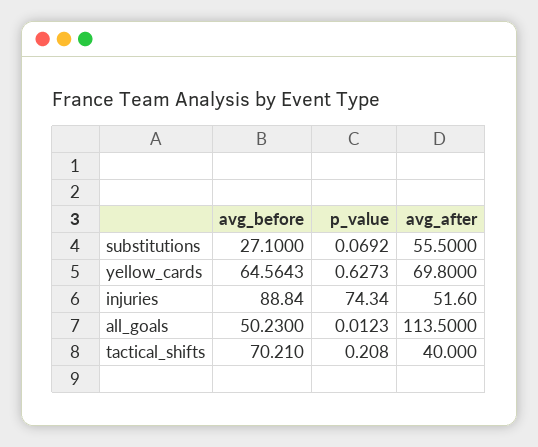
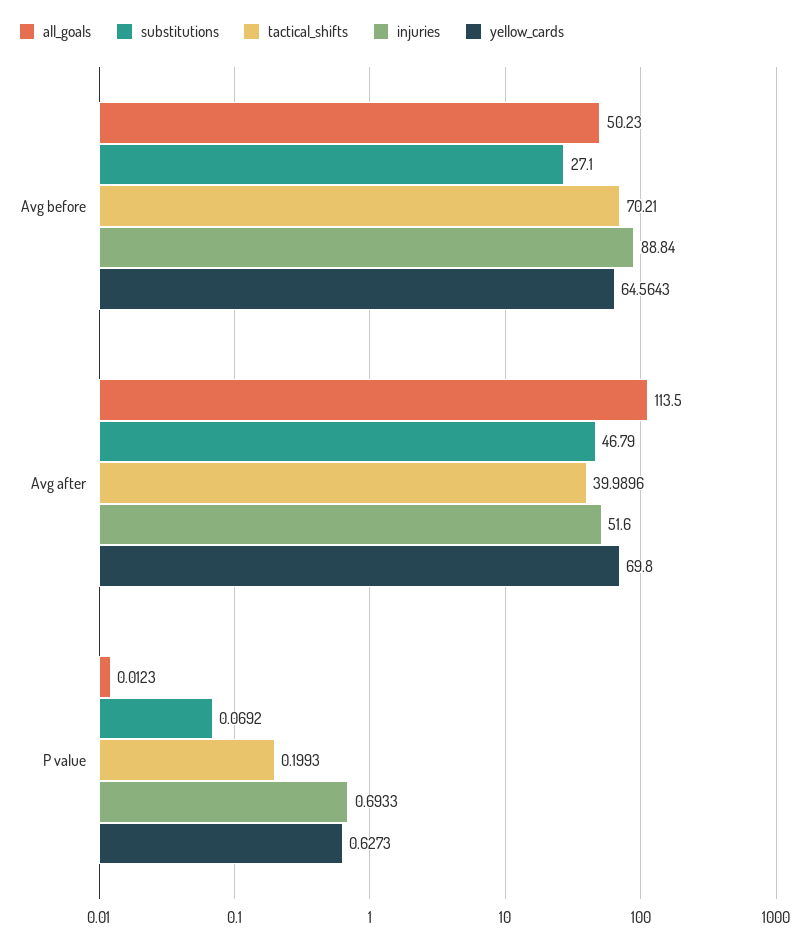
  {
    "substitutions": {
      "avg_before": 27.1,
      "p_value": 0.0692,
-     "avg_after": 55.5
+     "avg_after": 46.79
    },
    "yellow_cards": {
      "avg_before": 64.5643,
      "p_value": 0.6273,
      "avg_after": 69.8
    },
    "injuries": {
      "avg_before": 88.84,
-     "p_value": 74.34,
+     "p_value": 0.6933,
      "avg_after": 51.6
    },
    "all_goals": {
      "avg_before": 50.23,
      "p_value": 0.0123,
      "avg_after": 113.5
    },
    "tactical_shifts": {
      "avg_before": 70.21,
-     "p_value": 0.208,
+     "p_value": 0.1993,
-     "avg_after": 40
+     "avg_after": 39.9896
    }
  }

